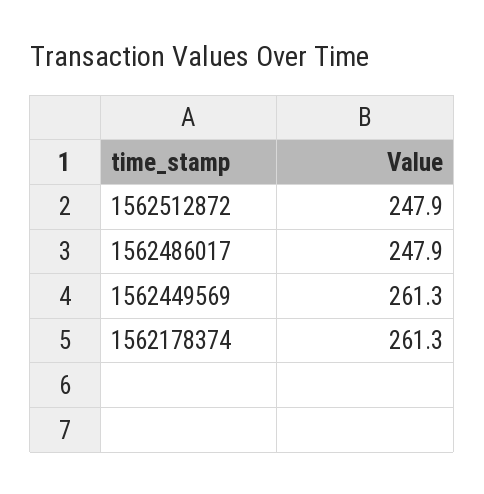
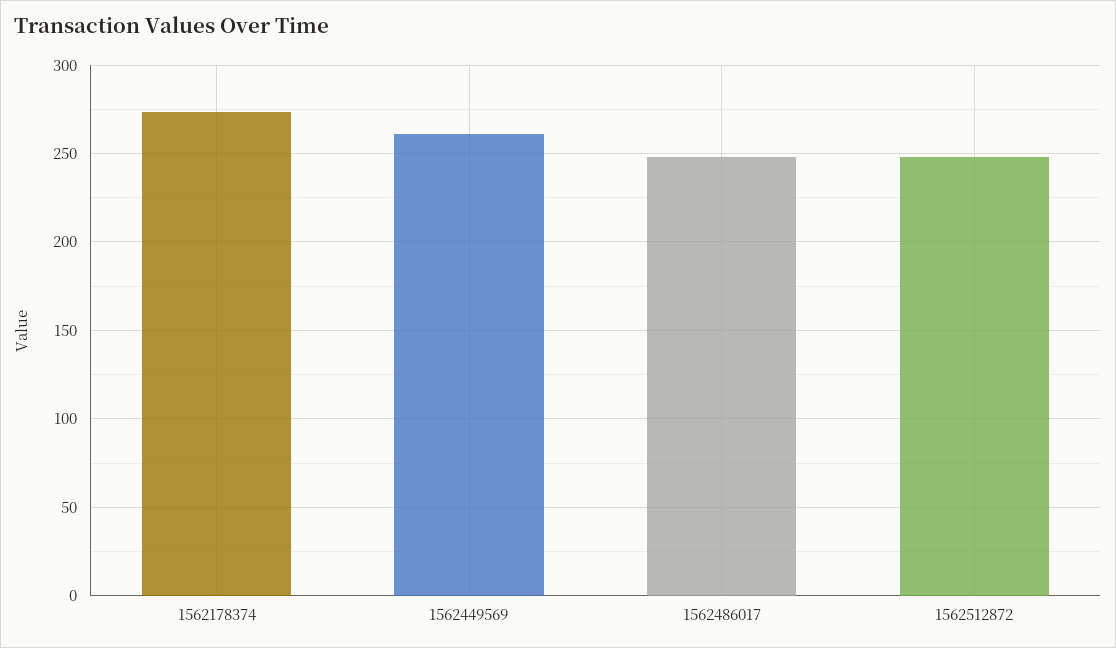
  {
    "1562512872": 247.9,
    "1562486017": 247.9,
    "1562449569": 261.3,
-   "1562178374": 261.3
+   "1562178374": 275
  }

